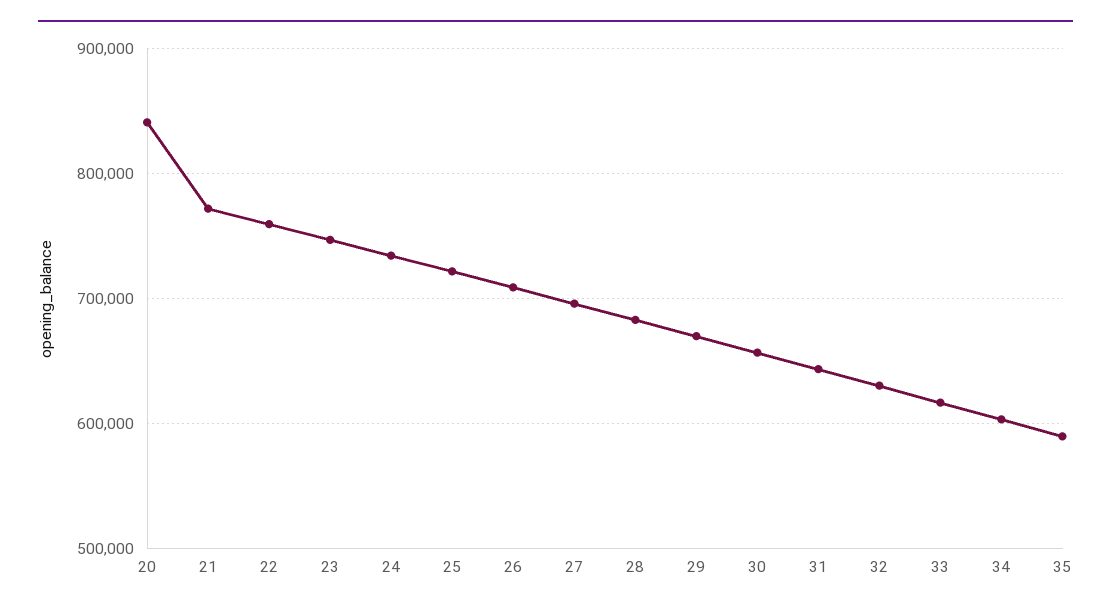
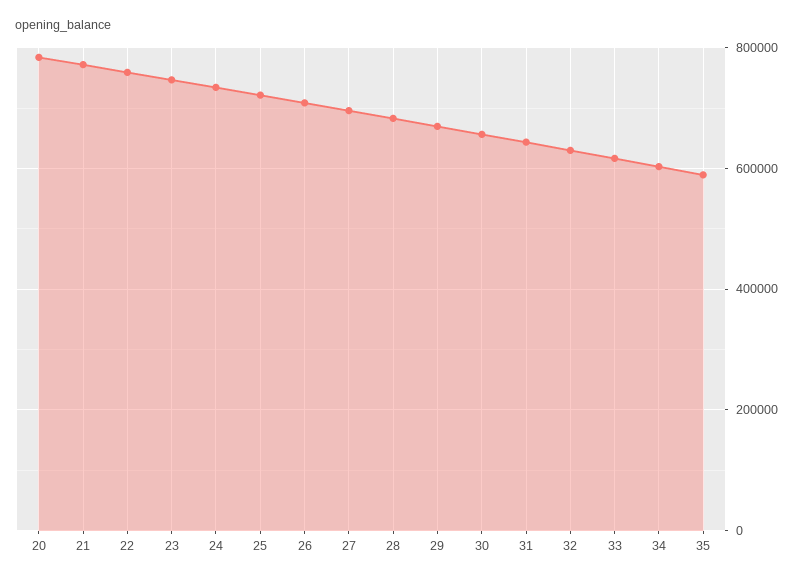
  {
-   "20": 840000,
+   "20": 780000,
    "21": 770000,
    "22": 760000,
    "23": 750000,
    "24": 730000,
    "25": 720000,
    "26": 710000,
    "27": 700000,
    "28": 680000,
    "29": 670000,
    "30": 660000,
    "31": 640000,
    "32": 630000,
    "33": 620000,
    "34": 600000,
    "35": 590000
  }

